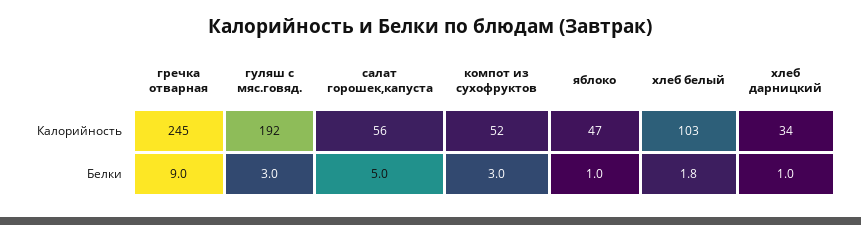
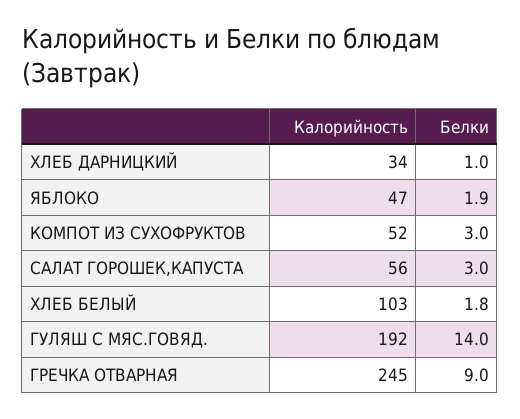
  {
    "гречка отварная": {
      "Калорийность": 245,
      "Белки": 9
    },
    "гуляш с мяс.говяд.": {
      "Калорийность": 192,
-     "Белки": 3
+     "Белки": 14
    },
    "салат горошек,капуста": {
      "Калорийность": 56,
-     "Белки": 5
+     "Белки": 3
    },
    "компот из сухофруктов": {
      "Калорийность": 52,
      "Белки": 3
    },
    "яблоко": {
      "Калорийность": 47,
-     "Белки": 1
+     "Белки": 1.9
    },
    "хлеб белый": {
      "Калорийность": 103,
      "Белки": 1.8
    },
    "хлеб дарницкий": {
      "Калорийность": 34,
      "Белки": 1
    }
  }

